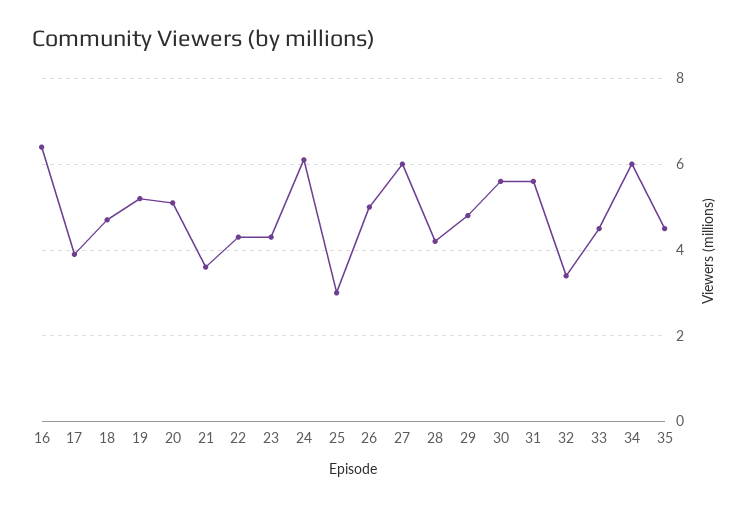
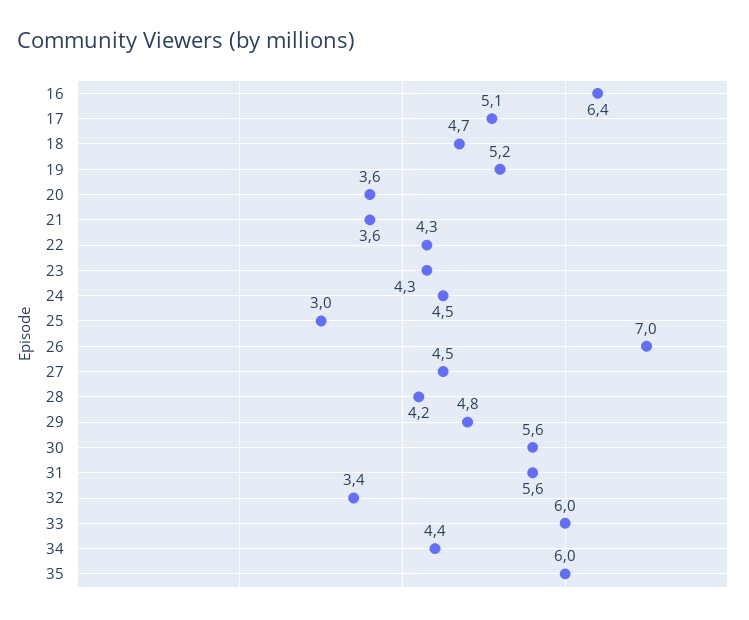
  {
    "16": 6.4,
-   "17": 4,
+   "17": 5.1,
    "18": 4.7,
    "19": 5.2,
-   "20": 5,
+   "20": 3.6,
    "21": 3.6,
    "22": 4.3,
    "23": 4.3,
-   "24": 6,
+   "24": 4.5,
    "25": 3,
-   "26": 5,
+   "26": 7,
-   "27": 6,
+   "27": 4.5,
    "28": 4.2,
    "29": 4.8,
    "30": 5.6,
    "31": 5.6,
    "32": 3.4,
-   "33": 4.5,
+   "33": 6,
-   "34": 6,
+   "34": 4.4,
-   "35": 4.5
+   "35": 6
  }

